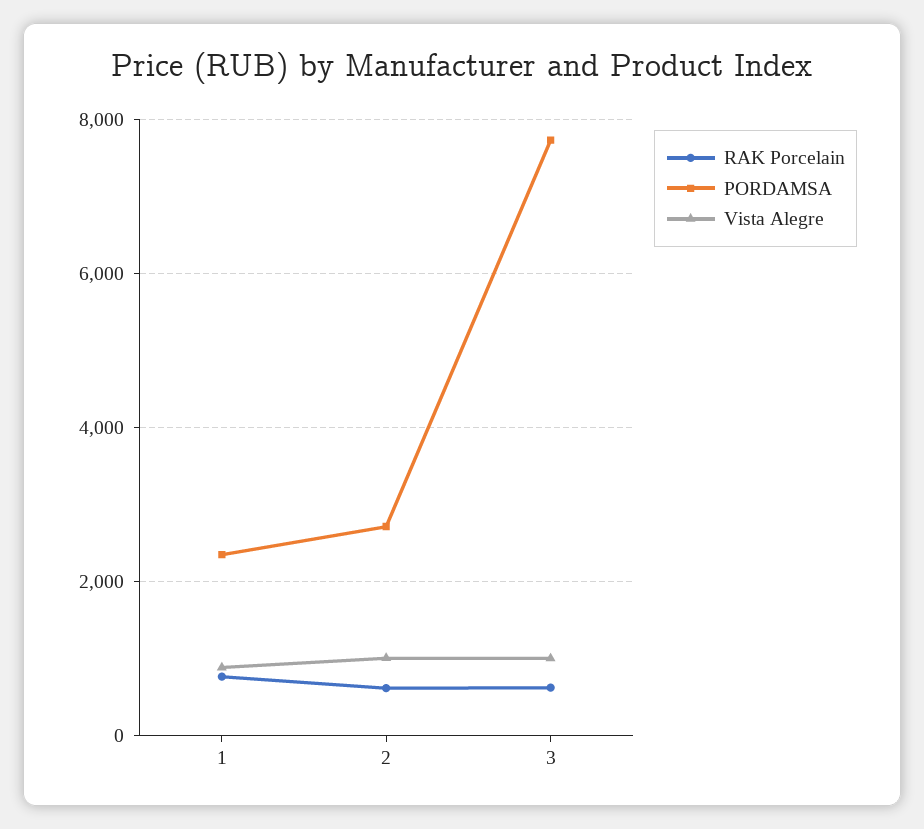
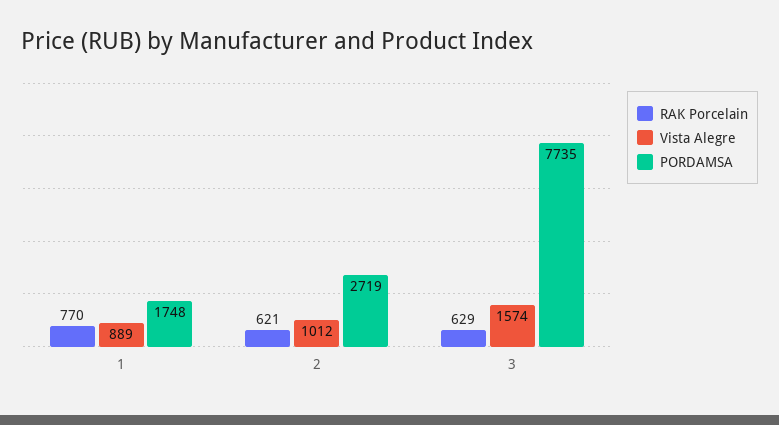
  {
    "RAK Porcelain": {
      "1": 770,
      "2": 621,
      "3": 629
    },
    "PORDAMSA": {
-     "1": 2400,
+     "1": 1748,
      "2": 2719,
      "3": 7735
    },
    "Vista Alegre": {
      "1": 889,
      "2": 1012,
-     "3": 1000
+     "3": 1574
    }
  }

